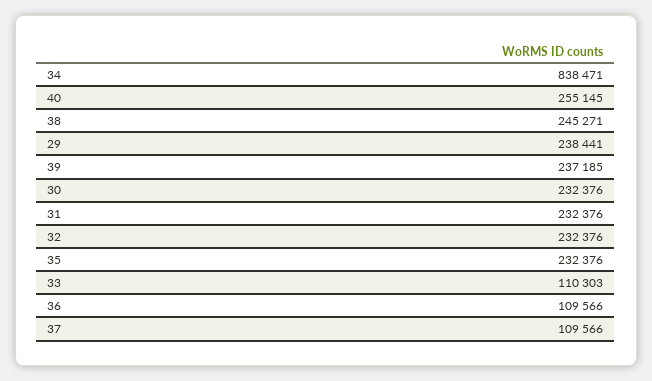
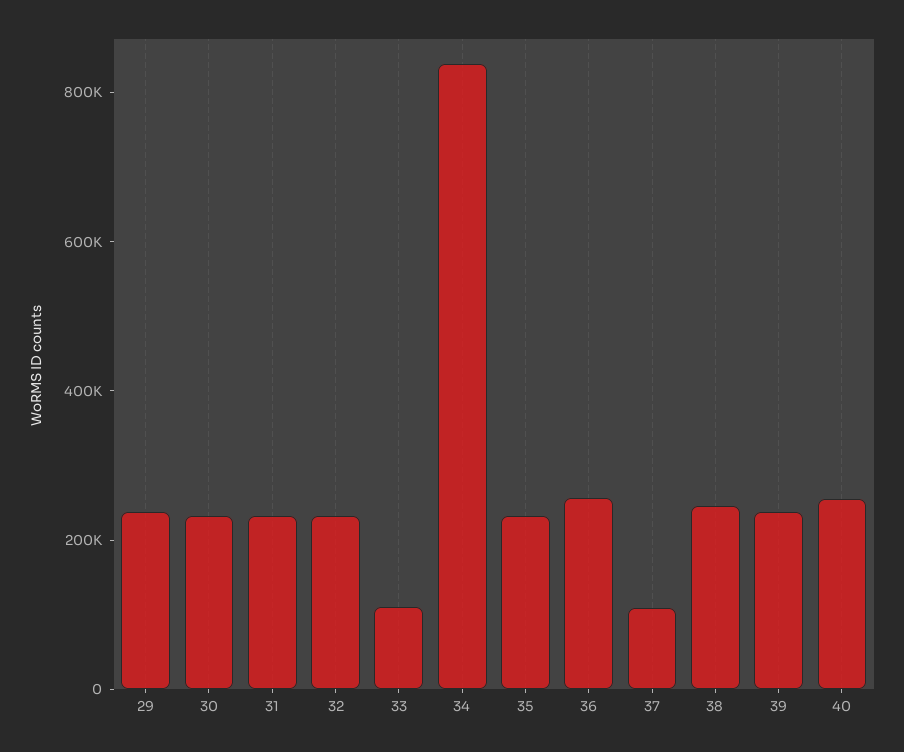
  {
    "34": 838471,
    "40": 255145,
    "38": 245271,
    "29": 238441,
    "39": 237185,
    "30": 232376,
    "31": 232376,
    "32": 232376,
    "35": 232376,
    "33": 110303,
-   "36": 109566,
+   "36": 250000,
    "37": 109566
  }

